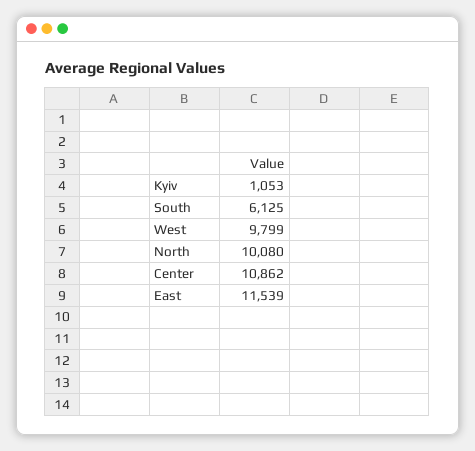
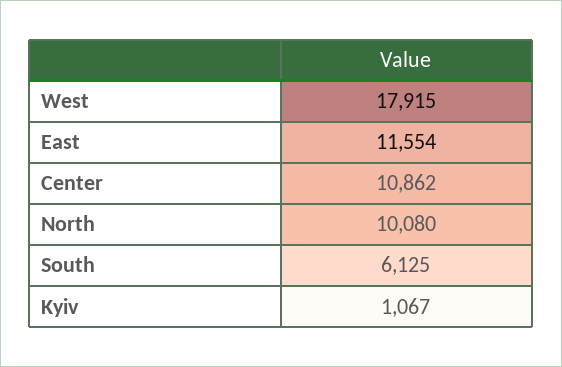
  {
-   "Kyiv": 1053,
+   "Kyiv": 1067,
    "South": 6125,
-   "West": 9799,
+   "West": 17915,
    "North": 10080,
    "Center": 10862,
-   "East": 11539
+   "East": 11554
  }

